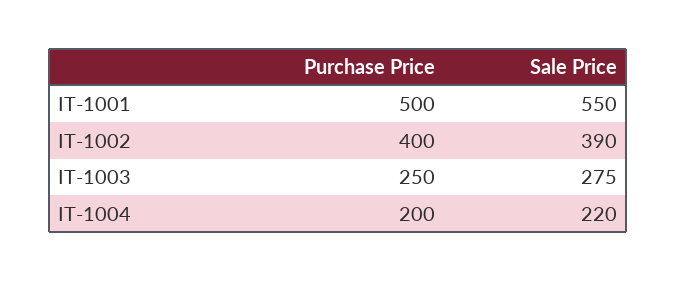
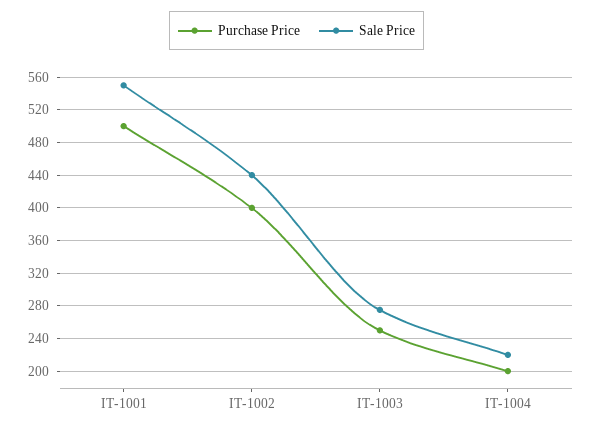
  {
    "Purchase Price": {
      "IT-1001": 500,
      "IT-1002": 400,
      "IT-1003": 250,
      "IT-1004": 200
    },
    "Sale Price": {
      "IT-1001": 550,
-     "IT-1002": 390,
+     "IT-1002": 440,
      "IT-1003": 275,
      "IT-1004": 220
    }
  }

